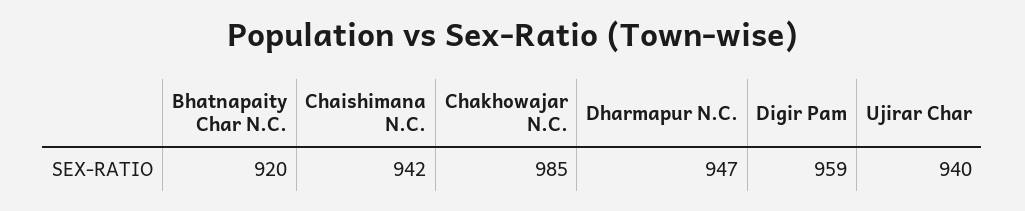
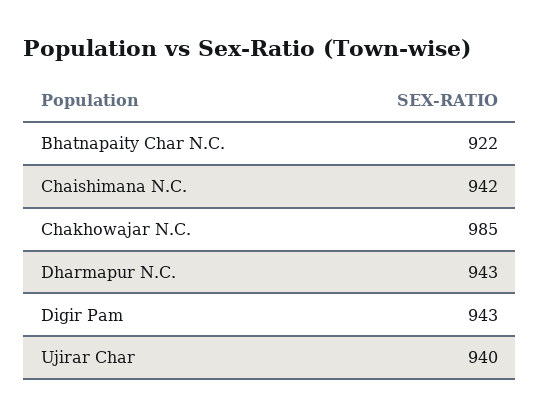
  {
-   "Bhatnapaity Char N.C.": 920,
+   "Bhatnapaity Char N.C.": 922,
    "Chaishimana N.C.": 942,
    "Chakhowajar N.C.": 985,
-   "Dharmapur N.C.": 947,
+   "Dharmapur N.C.": 943,
-   "Digir Pam": 959,
+   "Digir Pam": 943,
    "Ujirar Char": 940
  }

